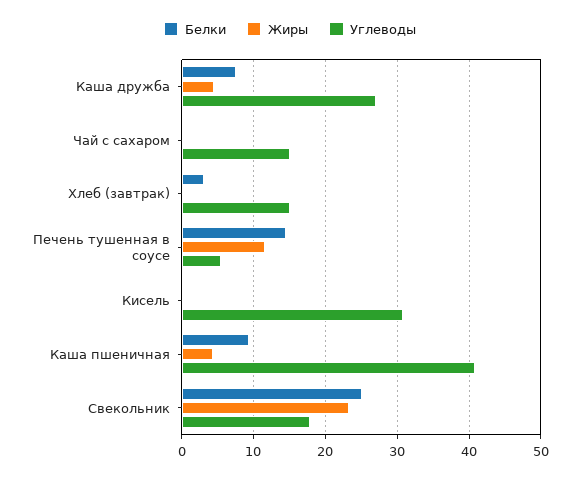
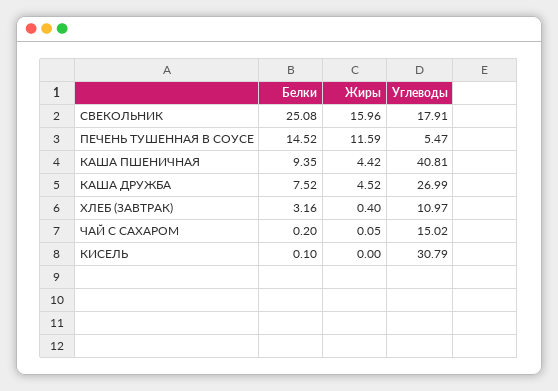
  {
    "Белки": {
      "Каша дружба": 7.52,
      "Чай с сахаром": 0.2,
      "Хлеб (завтрак)": 3.16,
      "Печень тушенная в соусе": 14.52,
      "Кисель": 0.1,
      "Каша пшеничная": 9.35,
      "Свекольник": 25.08
    },
    "Жиры": {
      "Каша дружба": 4.52,
      "Чай с сахаром": 0.05,
      "Хлеб (завтрак)": 0.4,
      "Печень тушенная в соусе": 11.59,
      "Кисель": 0,
      "Каша пшеничная": 4.42,
-     "Свекольник": 23
+     "Свекольник": 15.96
    },
    "Углеводы": {
      "Каша дружба": 26.99,
      "Чай с сахаром": 15.02,
-     "Хлеб (завтрак)": 15,
+     "Хлеб (завтрак)": 10.97,
      "Печень тушенная в соусе": 5.47,
      "Кисель": 30.79,
      "Каша пшеничная": 40.81,
      "Свекольник": 17.91
    }
  }

